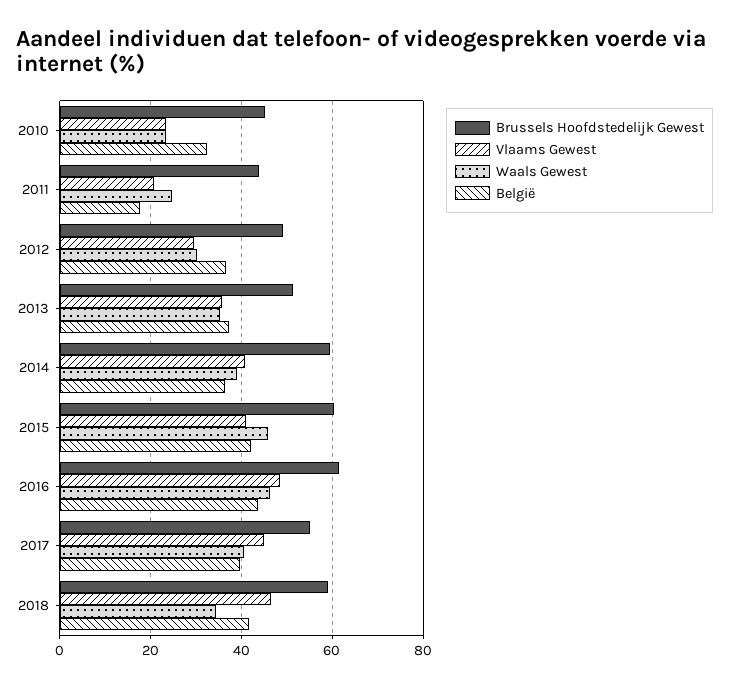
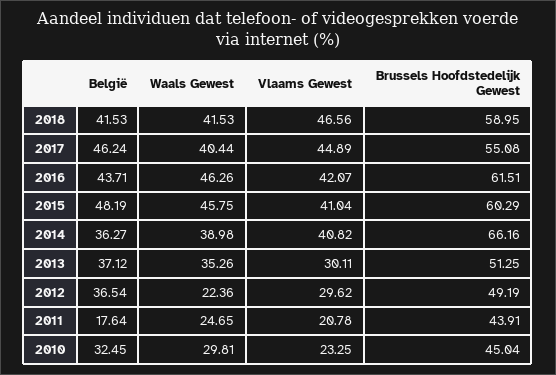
  {
    "Brussels Hoofdstedelijk Gewest": {
      "2010": 45.04,
      "2011": 43.91,
      "2012": 49.19,
      "2013": 51.25,
-     "2014": 60,
+     "2014": 66.16,
      "2015": 60.29,
      "2016": 61.51,
      "2017": 55.08,
      "2018": 58.95
    },
    "Vlaams Gewest": {
      "2010": 23.25,
      "2011": 20.78,
      "2012": 29.62,
-     "2013": 36,
+     "2013": 30.11,
      "2014": 40.82,
      "2015": 41.04,
-     "2016": 48,
+     "2016": 42.07,
      "2017": 44.89,
      "2018": 46.56
    },
    "Waals Gewest": {
-     "2010": 24,
+     "2010": 29.81,
      "2011": 24.65,
-     "2012": 30,
+     "2012": 22.36,
      "2013": 35.26,
      "2014": 38.98,
      "2015": 45.75,
      "2016": 46.26,
      "2017": 40.44,
-     "2018": 34
+     "2018": 41.53
    },
    "België": {
      "2010": 32.45,
      "2011": 17.64,
      "2012": 36.54,
      "2013": 37.12,
      "2014": 36.27,
-     "2015": 42,
+     "2015": 48.19,
      "2016": 43.71,
-     "2017": 40,
+     "2017": 46.24,
      "2018": 41.53
    }
  }

